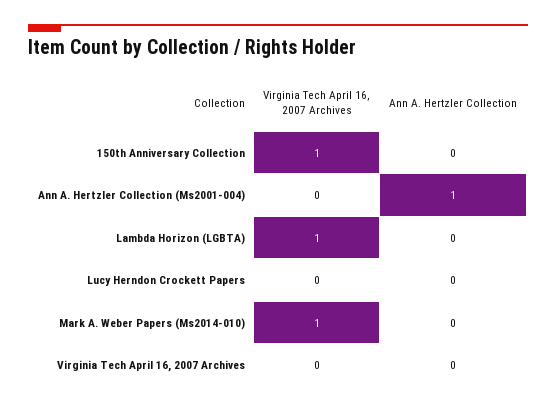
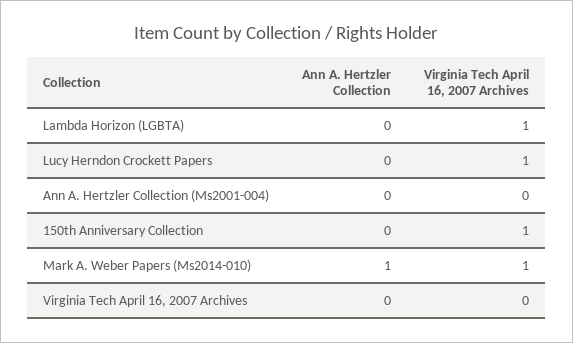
  {
    "Virginia Tech April 16, 2007 Archives": {
      "150th Anniversary Collection": 1,
      "Ann A. Hertzler Collection (Ms2001-004)": 0,
      "Lambda Horizon (LGBTA)": 1,
-     "Lucy Herndon Crockett Papers": 0,
+     "Lucy Herndon Crockett Papers": 1,
      "Mark A. Weber Papers (Ms2014-010)": 1,
      "Virginia Tech April 16, 2007 Archives": 0
    },
    "Ann A. Hertzler Collection": {
      "150th Anniversary Collection": 0,
-     "Ann A. Hertzler Collection (Ms2001-004)": 1,
+     "Ann A. Hertzler Collection (Ms2001-004)": 0,
      "Lambda Horizon (LGBTA)": 0,
      "Lucy Herndon Crockett Papers": 0,
-     "Mark A. Weber Papers (Ms2014-010)": 0,
+     "Mark A. Weber Papers (Ms2014-010)": 1,
      "Virginia Tech April 16, 2007 Archives": 0
    }
  }

